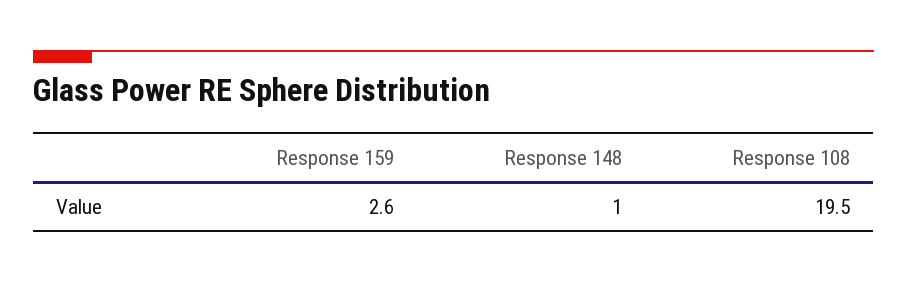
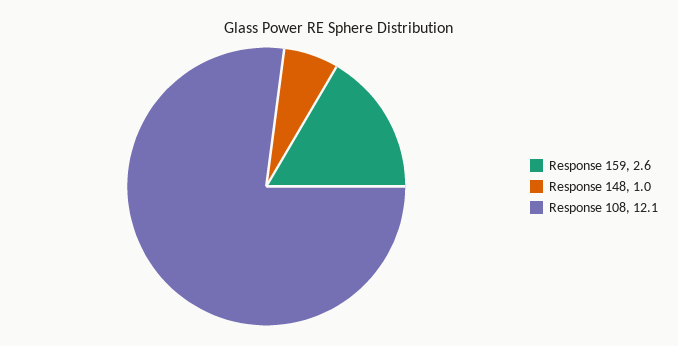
  {
    "Response 159": 2.6,
    "Response 148": 1,
-   "Response 108": 19.5
+   "Response 108": 12.1
  }

